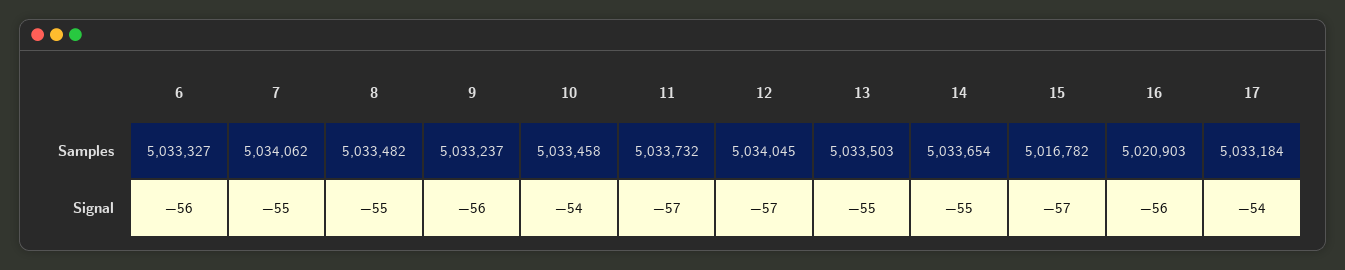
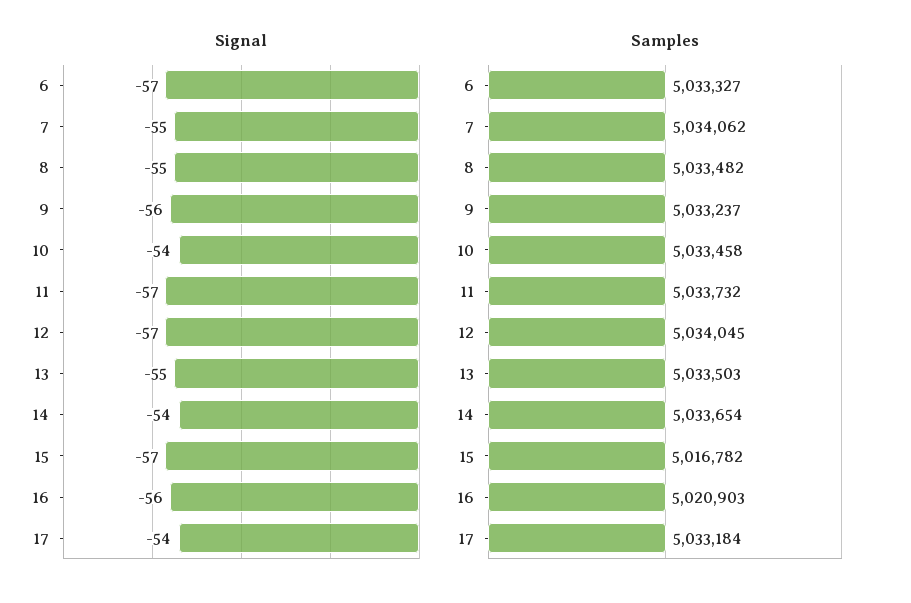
  {
    "Samples": {
      "6": 5033327,
      "7": 5034062,
      "8": 5033482,
      "9": 5033237,
      "10": 5033458,
      "11": 5033732,
      "12": 5034045,
      "13": 5033503,
      "14": 5033654,
      "15": 5016782,
      "16": 5020903,
      "17": 5033184
    },
    "Signal": {
-     "6": -56,
+     "6": -57,
      "7": -55,
      "8": -55,
      "9": -56,
      "10": -54,
      "11": -57,
      "12": -57,
      "13": -55,
-     "14": -55,
+     "14": -54,
      "15": -57,
      "16": -56,
      "17": -54
    }
  }

